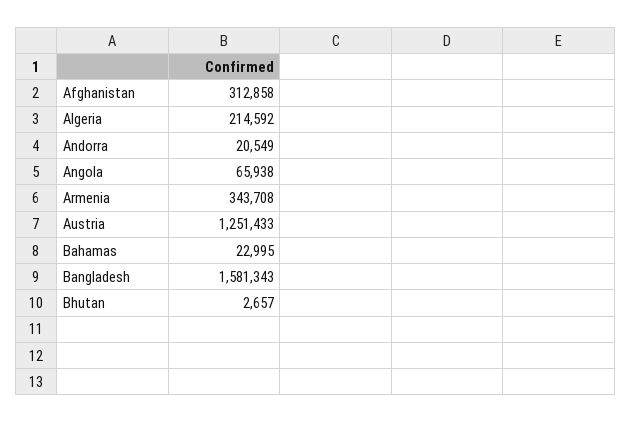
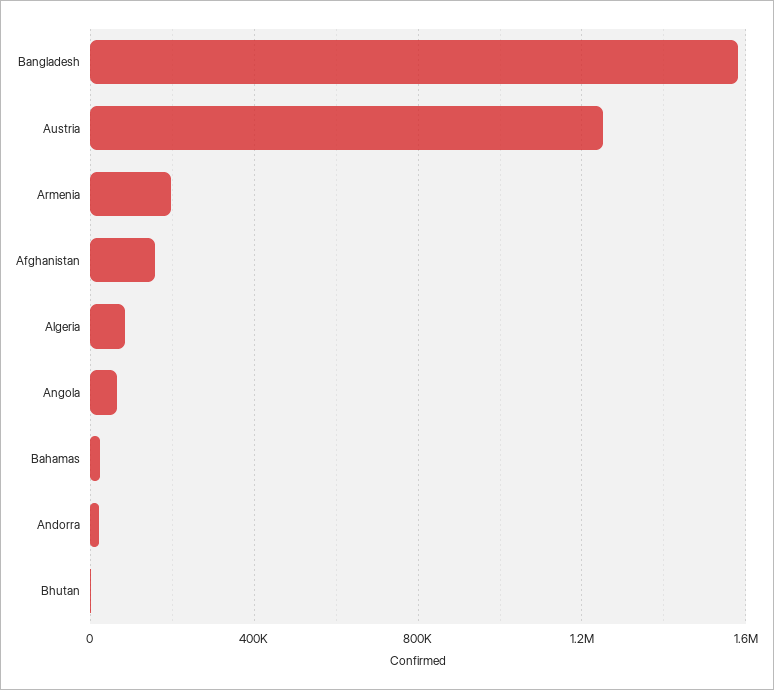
  {
-   "Afghanistan": 312858,
+   "Afghanistan": 150000,
-   "Algeria": 214592,
+   "Algeria": 100000,
    "Andorra": 20549,
    "Angola": 65938,
-   "Armenia": 343708,
+   "Armenia": 200000,
    "Austria": 1251433,
    "Bahamas": 22995,
    "Bangladesh": 1581343,
    "Bhutan": 2657
  }

